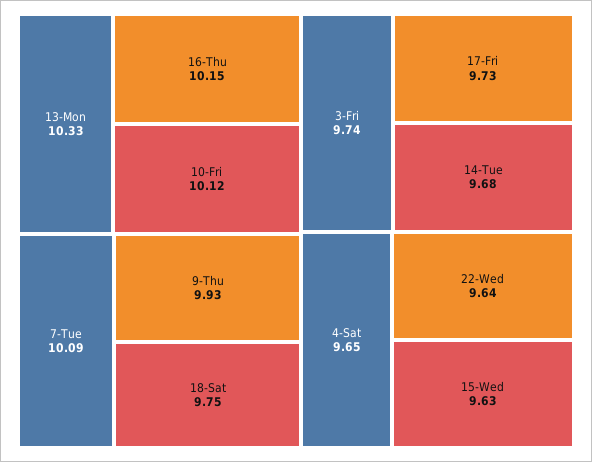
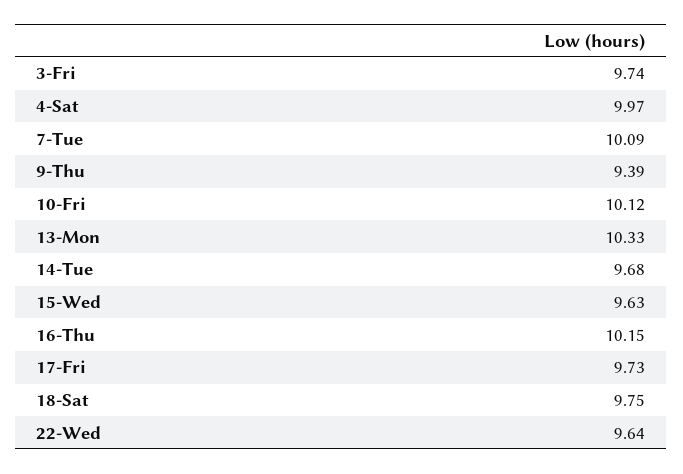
  {
    "13-Mon": 10.33,
    "16-Thu": 10.15,
    "10-Fri": 10.12,
    "7-Tue": 10.09,
-   "9-Thu": 9.93,
+   "9-Thu": 9.39,
    "18-Sat": 9.75,
    "3-Fri": 9.74,
    "17-Fri": 9.73,
    "14-Tue": 9.68,
-   "4-Sat": 9.65,
+   "4-Sat": 9.97,
    "22-Wed": 9.64,
    "15-Wed": 9.63
  }

